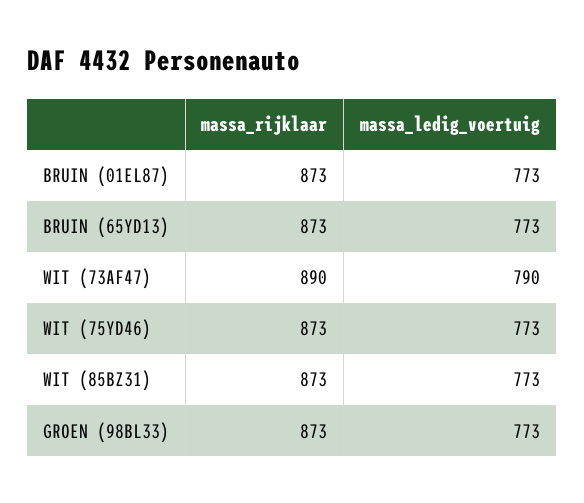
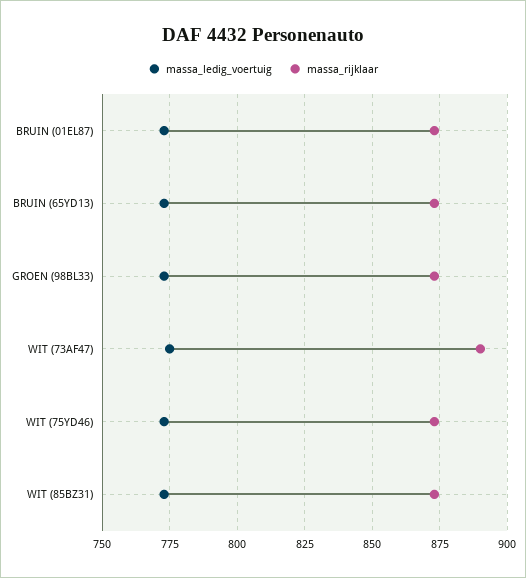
  {
    "massa_rijklaar": {
      "BRUIN (01EL87)": 873,
      "BRUIN (65YD13)": 873,
      "WIT (73AF47)": 890,
      "WIT (75YD46)": 873,
      "WIT (85BZ31)": 873,
      "GROEN (98BL33)": 873
    },
    "massa_ledig_voertuig": {
      "BRUIN (01EL87)": 773,
      "BRUIN (65YD13)": 773,
-     "WIT (73AF47)": 790,
+     "WIT (73AF47)": 775,
      "WIT (75YD46)": 773,
      "WIT (85BZ31)": 773,
      "GROEN (98BL33)": 773
    }
  }

